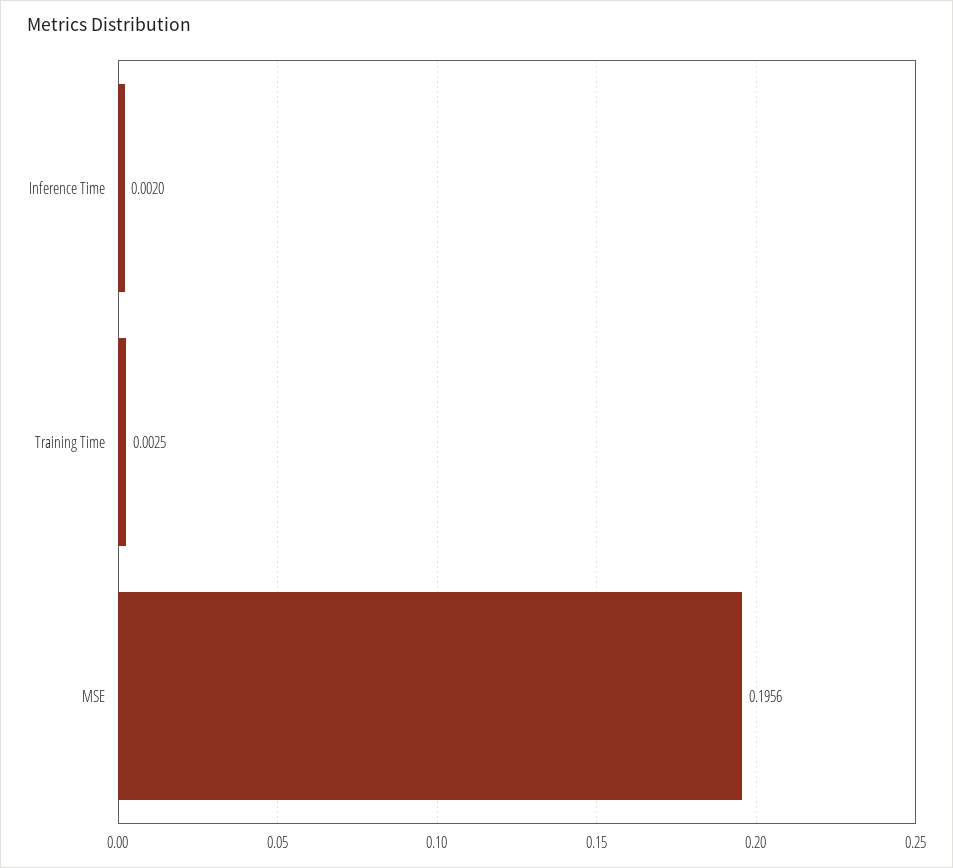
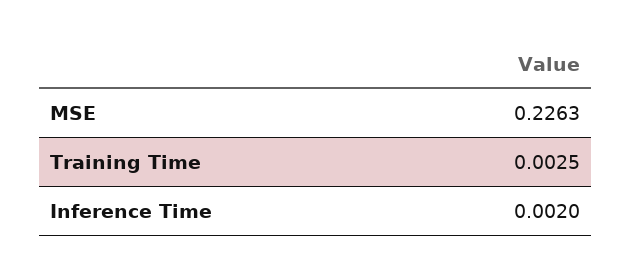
  {
    "Inference Time": 0.002,
    "Training Time": 0.0025,
-   "MSE": 0.1956
+   "MSE": 0.2263
  }

